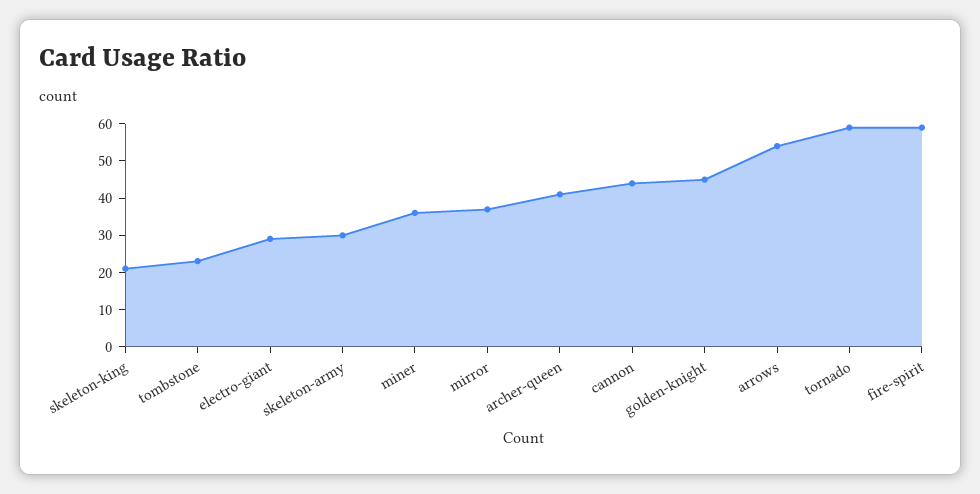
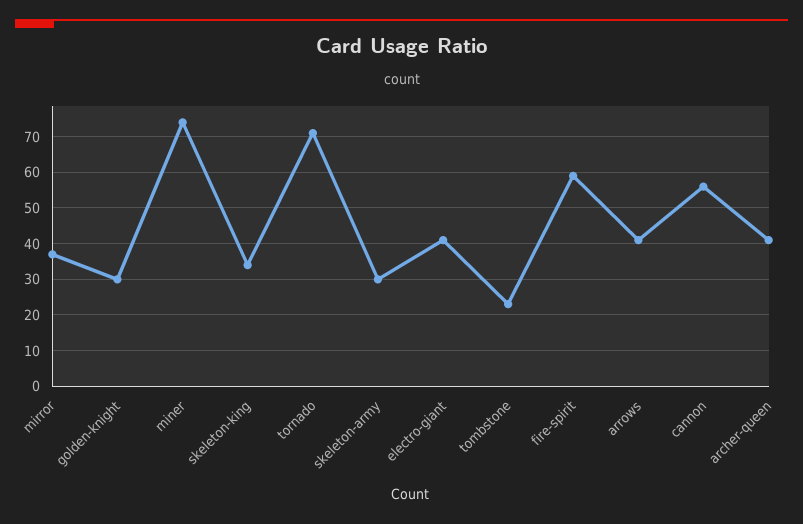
  {
-   "skeleton-king": 20,
+   "skeleton-king": 35,
    "tombstone": 25,
-   "electro-giant": 30,
+   "electro-giant": 40,
    "skeleton-army": 30,
-   "miner": 35,
+   "miner": 75,
    "mirror": 35,
    "archer-queen": 40,
-   "cannon": 45,
+   "cannon": 55,
-   "golden-knight": 45,
+   "golden-knight": 30,
-   "arrows": 55,
+   "arrows": 40,
-   "tornado": 60,
+   "tornado": 70,
    "fire-spirit": 60
  }

